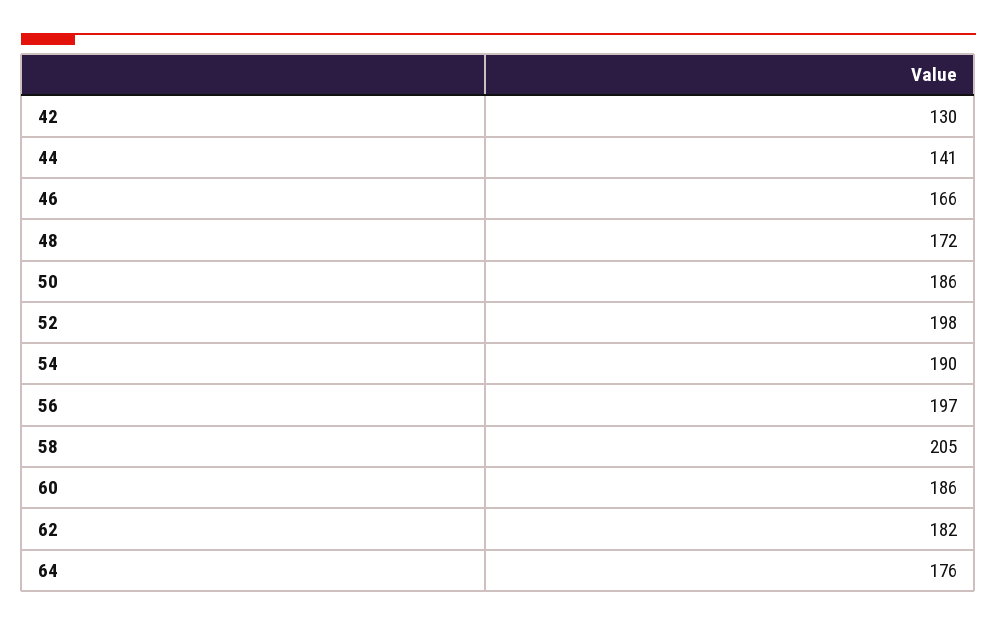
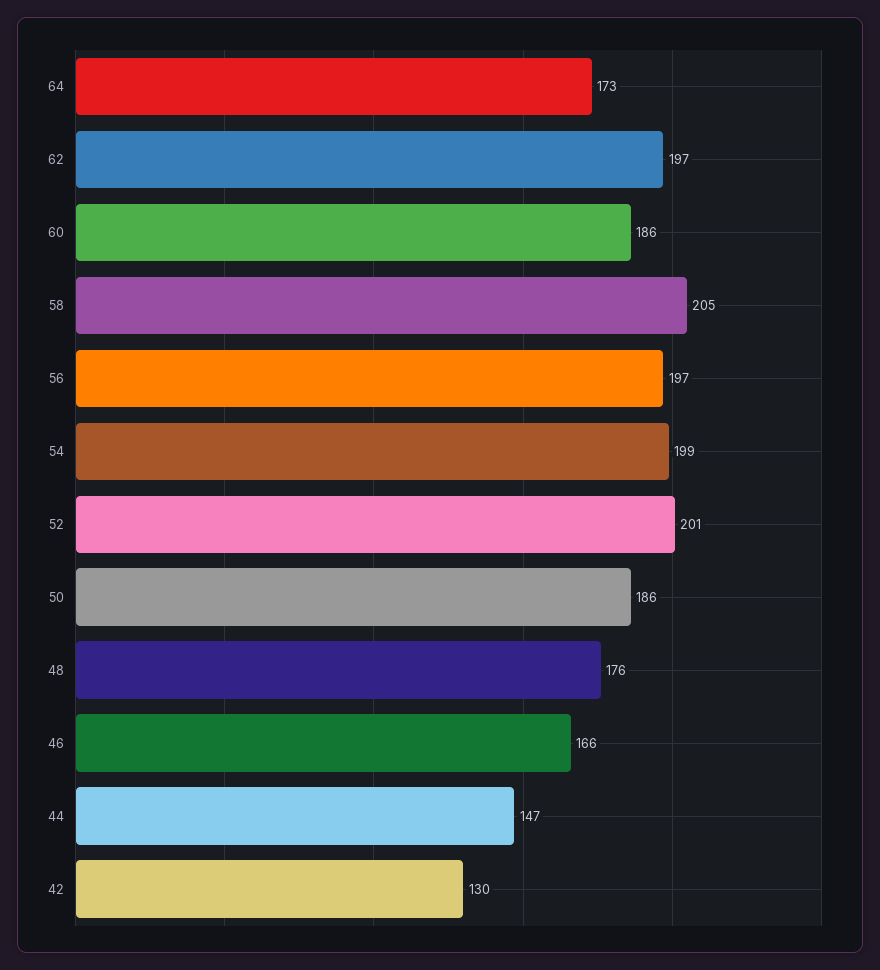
  {
    "42": 130,
-   "44": 141,
+   "44": 147,
    "46": 166,
-   "48": 172,
+   "48": 176,
    "50": 186,
-   "52": 198,
+   "52": 201,
-   "54": 190,
+   "54": 199,
    "56": 197,
    "58": 205,
    "60": 186,
-   "62": 182,
+   "62": 197,
-   "64": 176
+   "64": 173
  }

